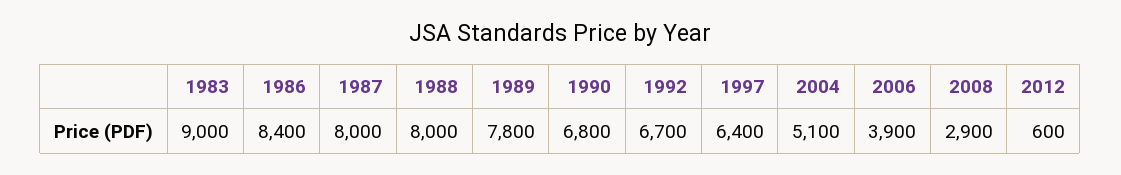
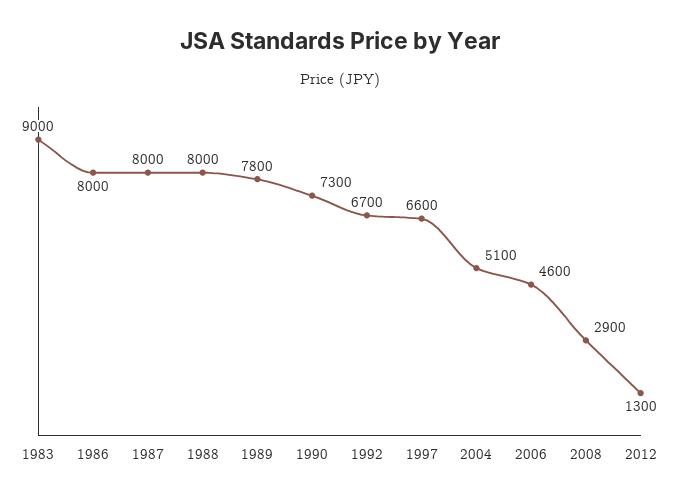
  {
    "1983": 9000,
-   "1986": 8400,
+   "1986": 8000,
    "1987": 8000,
    "1988": 8000,
    "1989": 7800,
-   "1990": 6800,
+   "1990": 7300,
    "1992": 6700,
-   "1997": 6400,
+   "1997": 6600,
    "2004": 5100,
-   "2006": 3900,
+   "2006": 4600,
    "2008": 2900,
-   "2012": 600
+   "2012": 1300
  }

